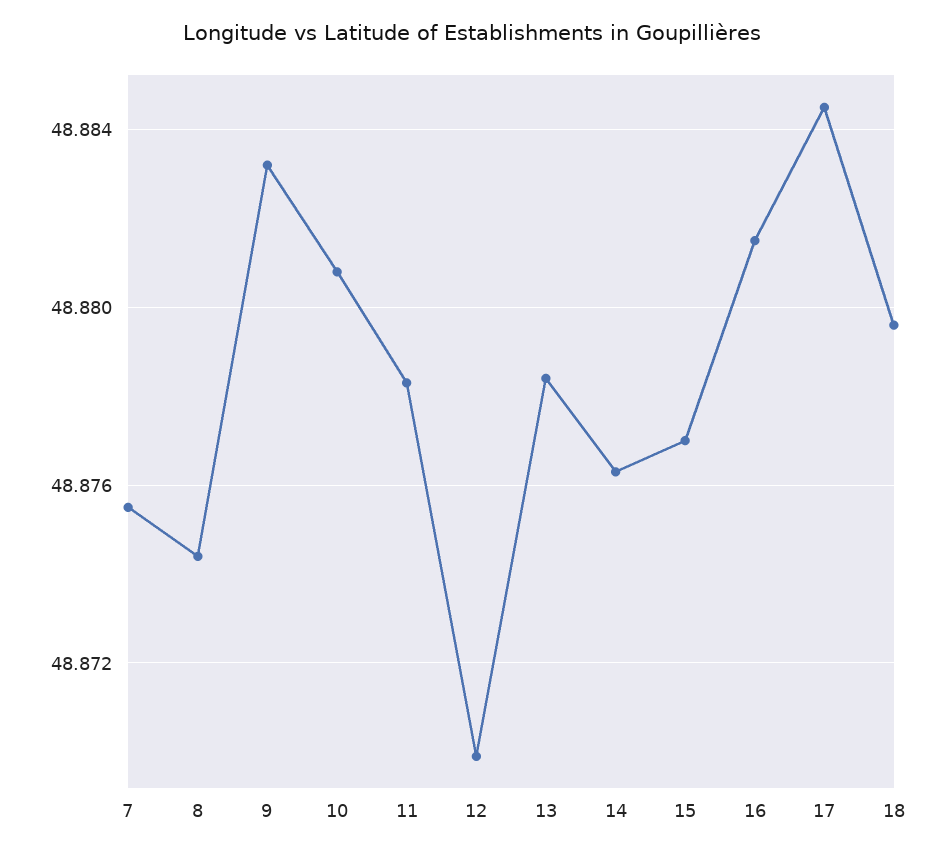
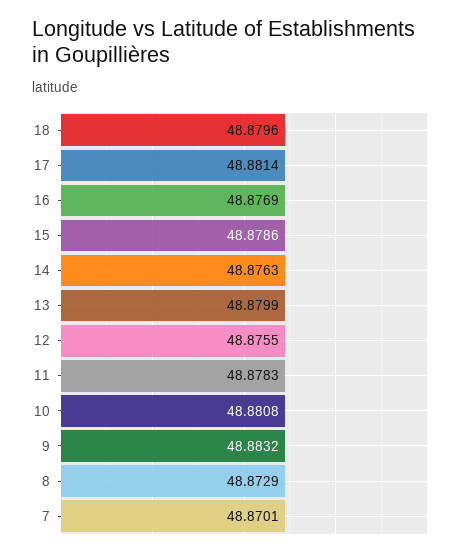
  {
-   "7": 48.8755,
+   "7": 48.8701,
-   "8": 48.8745,
+   "8": 48.8729,
    "9": 48.8832,
    "10": 48.8808,
    "11": 48.8783,
-   "12": 48.87,
+   "12": 48.8755,
-   "13": 48.8785,
+   "13": 48.8799,
    "14": 48.8763,
-   "15": 48.877,
+   "15": 48.8786,
-   "16": 48.8815,
+   "16": 48.8769,
-   "17": 48.8845,
+   "17": 48.8814,
    "18": 48.8796
  }

